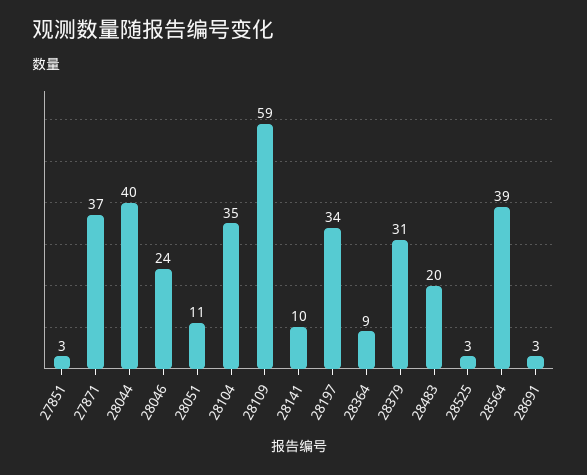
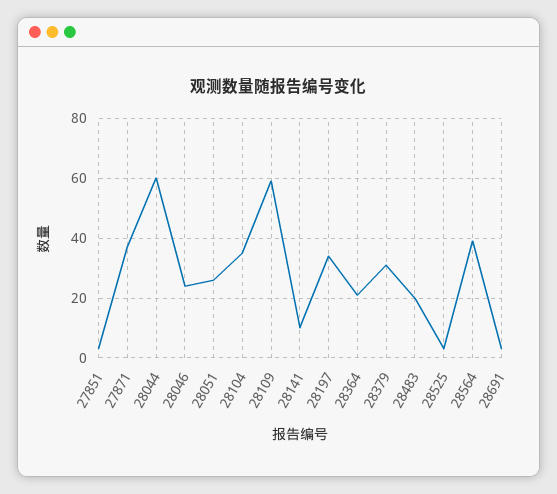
  {
    "27851": 3,
    "27871": 37,
-   "28044": 40,
+   "28044": 60,
    "28046": 24,
-   "28051": 11,
+   "28051": 25,
    "28104": 35,
    "28109": 59,
    "28141": 10,
    "28197": 34,
-   "28364": 9,
+   "28364": 20,
    "28379": 31,
    "28483": 20,
    "28525": 3,
    "28564": 39,
    "28691": 3
  }

